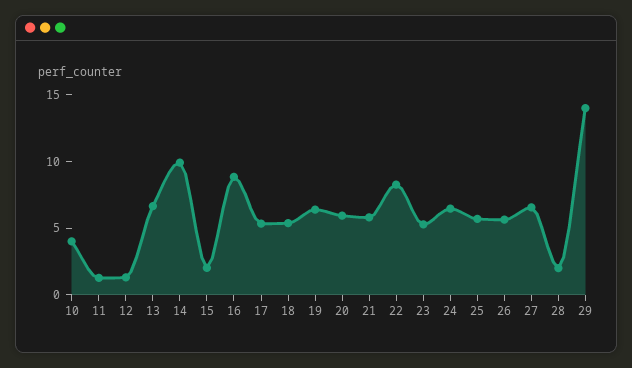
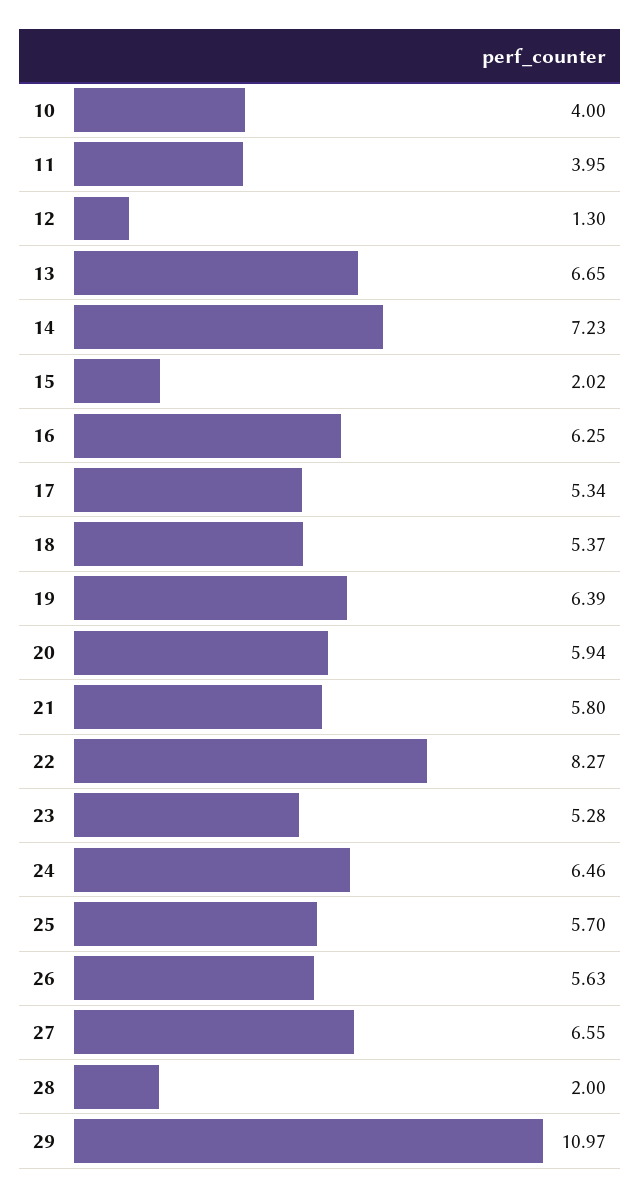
  {
    "10": 4,
-   "11": 1,
+   "11": 3.95,
    "12": 1.3,
    "13": 6.65,
-   "14": 10,
+   "14": 7.23,
    "15": 2.02,
-   "16": 9,
+   "16": 6.25,
    "17": 5.34,
    "18": 5.37,
    "19": 6.39,
    "20": 5.94,
    "21": 5.8,
    "22": 8.27,
    "23": 5.28,
    "24": 6.46,
    "25": 5.7,
    "26": 5.63,
    "27": 6.55,
    "28": 2,
-   "29": 14
+   "29": 10.97
  }

